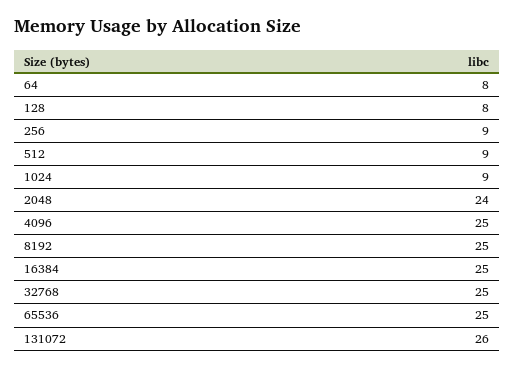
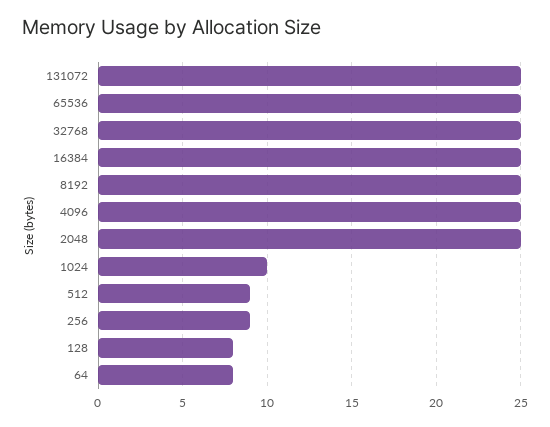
  {
    "64": 8,
    "128": 8,
    "256": 9,
    "512": 9,
-   "1024": 9,
+   "1024": 10,
-   "2048": 24,
+   "2048": 25,
    "4096": 25,
    "8192": 25,
    "16384": 25,
    "32768": 25,
    "65536": 25,
-   "131072": 26
+   "131072": 25
  }

